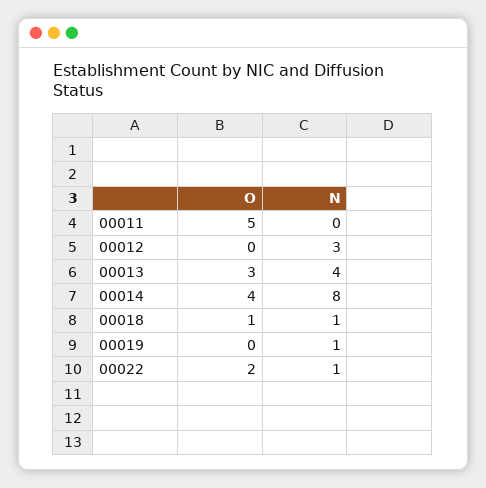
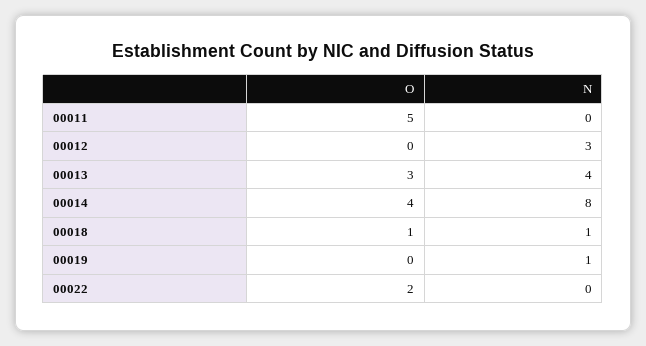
  {
    "O": {
      "00011": 5,
      "00012": 0,
      "00013": 3,
      "00014": 4,
      "00018": 1,
      "00019": 0,
      "00022": 2
    },
    "N": {
      "00011": 0,
      "00012": 3,
      "00013": 4,
      "00014": 8,
      "00018": 1,
      "00019": 1,
-     "00022": 1
+     "00022": 0
    }
  }

